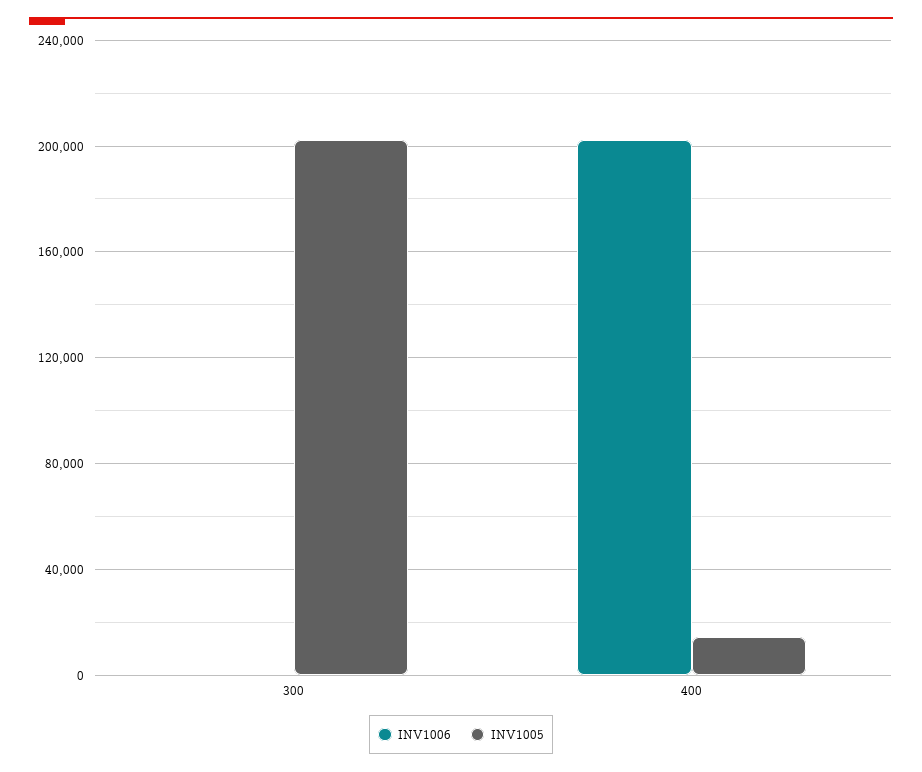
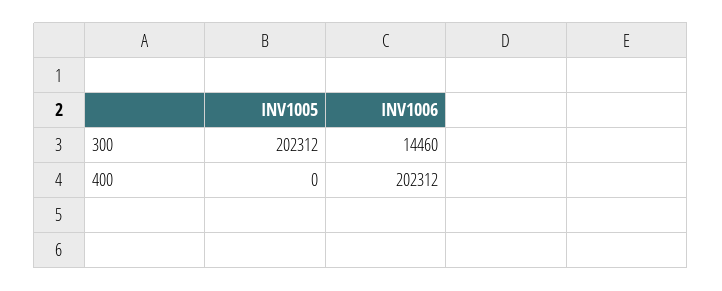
  {
    "INV1006": {
-     "300": 0,
+     "300": 14460,
      "400": 202312
    },
    "INV1005": {
      "300": 202312,
-     "400": 15000
+     "400": 0
    }
  }

